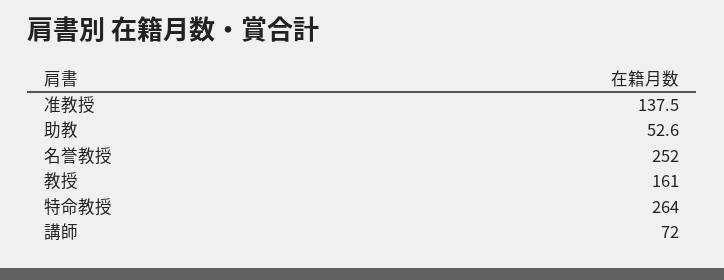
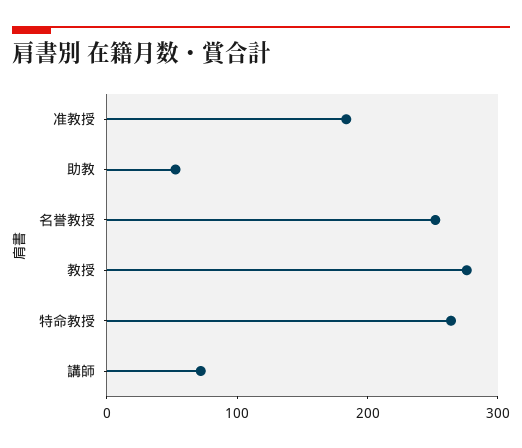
  {
-   "准教授": 137.5,
+   "准教授": 180,
    "助教": 52.6,
    "名誉教授": 252,
-   "教授": 161,
+   "教授": 280,
    "特命教授": 264,
    "講師": 72
  }

